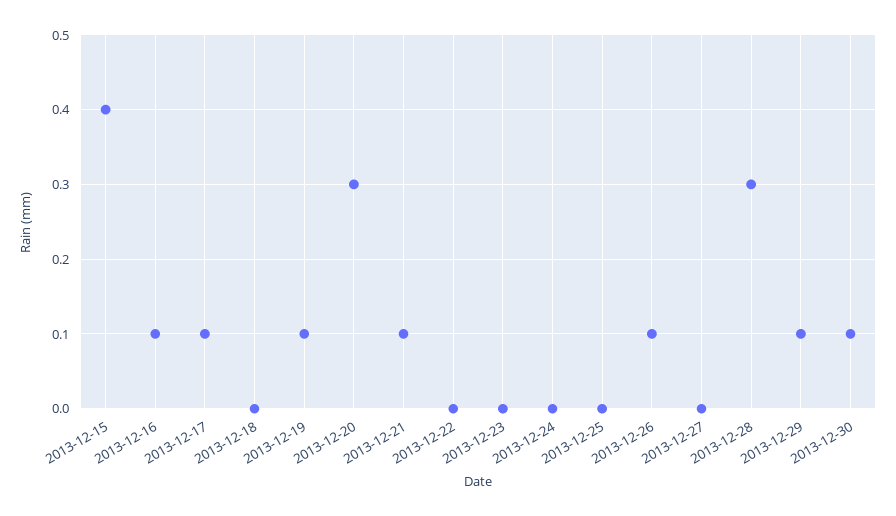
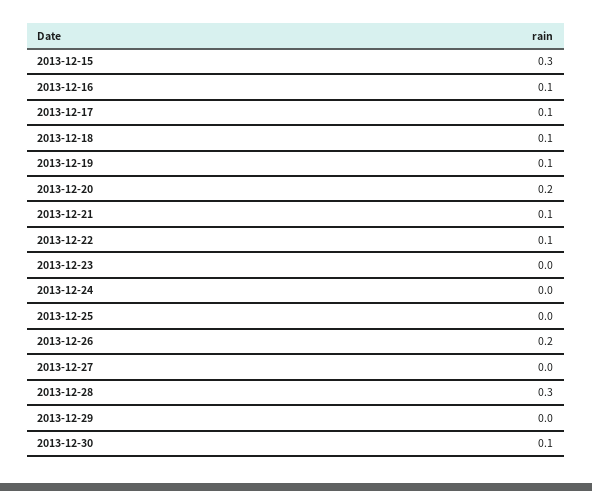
  {
-   "2013-12-15": 0.4,
+   "2013-12-15": 0.3,
    "2013-12-16": 0.1,
    "2013-12-17": 0.1,
-   "2013-12-18": 0,
+   "2013-12-18": 0.1,
    "2013-12-19": 0.1,
-   "2013-12-20": 0.3,
+   "2013-12-20": 0.2,
    "2013-12-21": 0.1,
-   "2013-12-22": 0,
+   "2013-12-22": 0.1,
    "2013-12-23": 0,
    "2013-12-24": 0,
    "2013-12-25": 0,
-   "2013-12-26": 0.1,
+   "2013-12-26": 0.2,
    "2013-12-27": 0,
    "2013-12-28": 0.3,
-   "2013-12-29": 0.1,
+   "2013-12-29": 0,
    "2013-12-30": 0.1
  }

